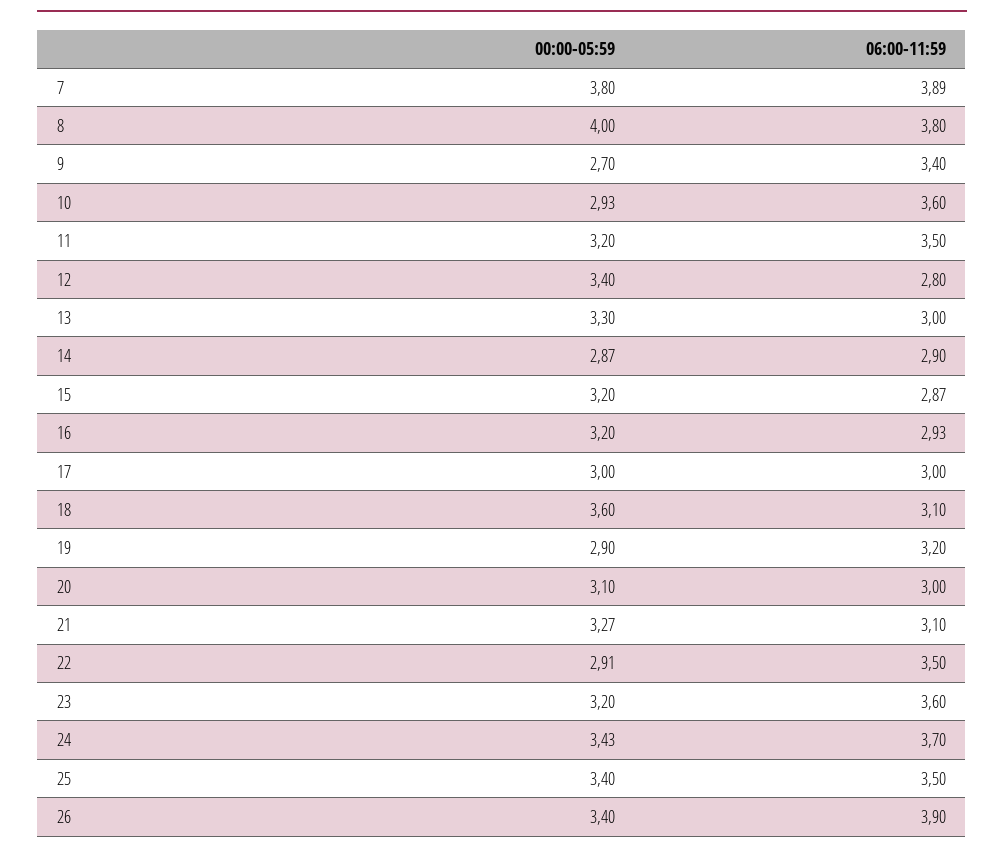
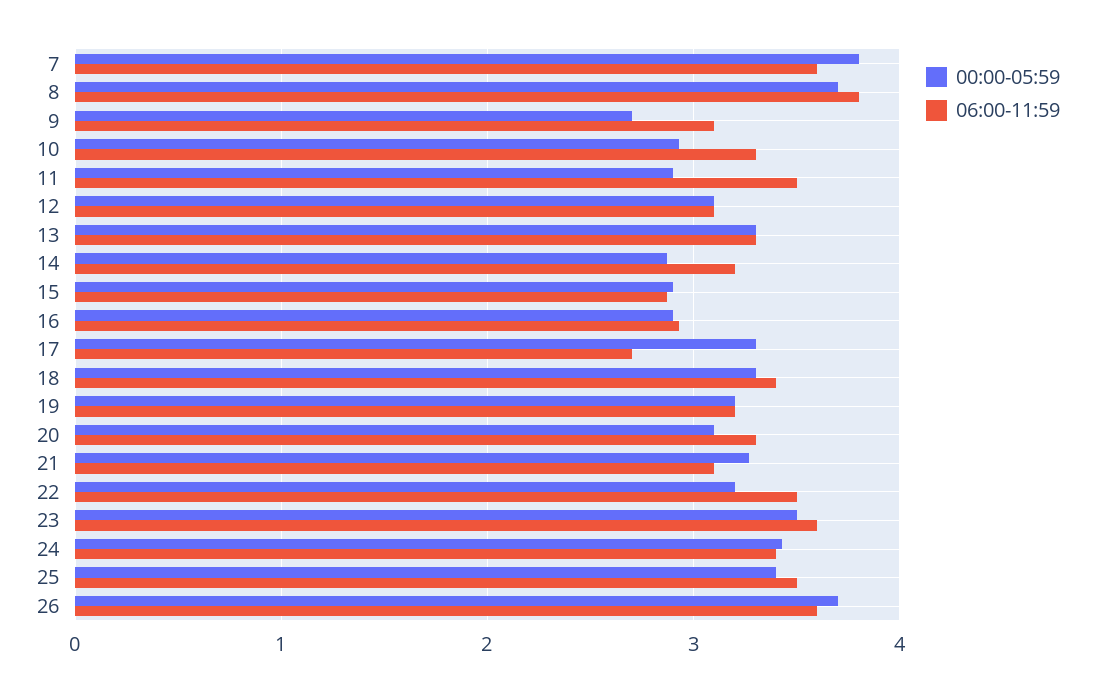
  {
    "00:00-05:59": {
      "7": 3.8,
-     "8": 4,
+     "8": 3.7,
      "9": 2.7,
      "10": 2.93,
-     "11": 3.2,
+     "11": 2.9,
-     "12": 3.4,
+     "12": 3.1,
      "13": 3.3,
      "14": 2.87,
-     "15": 3.2,
+     "15": 2.9,
-     "16": 3.2,
+     "16": 2.9,
-     "17": 3,
+     "17": 3.3,
-     "18": 3.6,
+     "18": 3.3,
-     "19": 2.9,
+     "19": 3.2,
      "20": 3.1,
      "21": 3.27,
-     "22": 2.91,
+     "22": 3.2,
-     "23": 3.2,
+     "23": 3.5,
      "24": 3.43,
      "25": 3.4,
-     "26": 3.4
+     "26": 3.7
    },
    "06:00-11:59": {
-     "7": 3.89,
+     "7": 3.6,
      "8": 3.8,
-     "9": 3.4,
+     "9": 3.1,
-     "10": 3.6,
+     "10": 3.3,
      "11": 3.5,
-     "12": 2.8,
+     "12": 3.1,
-     "13": 3,
+     "13": 3.3,
-     "14": 2.9,
+     "14": 3.2,
      "15": 2.87,
      "16": 2.93,
-     "17": 3,
+     "17": 2.7,
-     "18": 3.1,
+     "18": 3.4,
      "19": 3.2,
-     "20": 3,
+     "20": 3.3,
      "21": 3.1,
      "22": 3.5,
      "23": 3.6,
-     "24": 3.7,
+     "24": 3.4,
      "25": 3.5,
-     "26": 3.9
+     "26": 3.6
    }
  }

